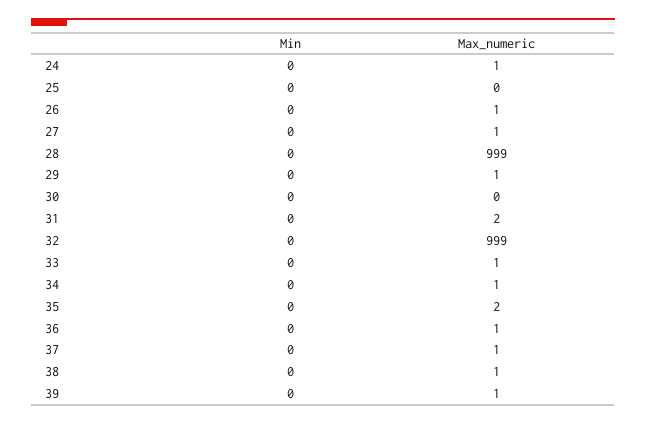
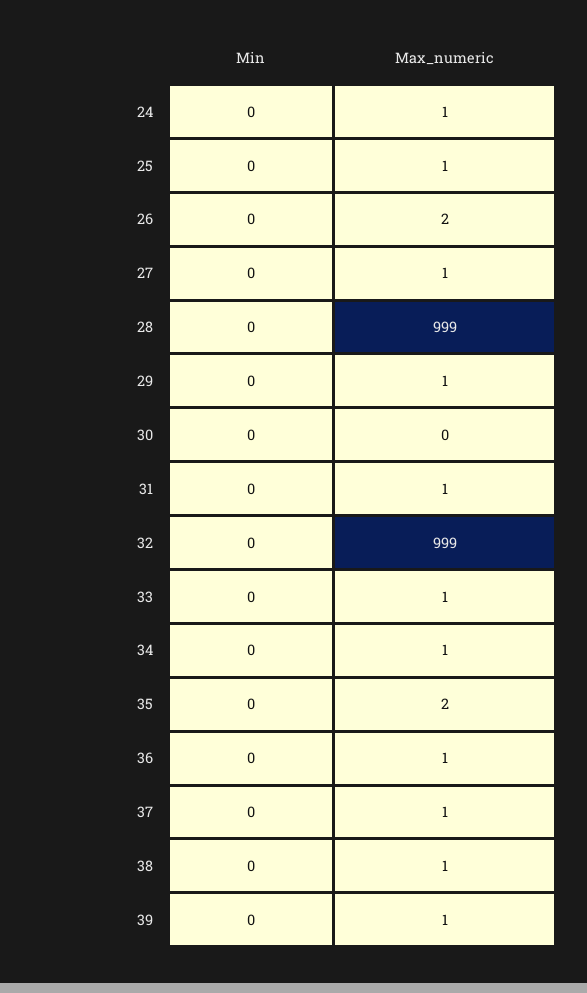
  {
    "Min": {
      "24": 0,
      "25": 0,
      "26": 0,
      "27": 0,
      "28": 0,
      "29": 0,
      "30": 0,
      "31": 0,
      "32": 0,
      "33": 0,
      "34": 0,
      "35": 0,
      "36": 0,
      "37": 0,
      "38": 0,
      "39": 0
    },
    "Max_numeric": {
      "24": 1,
-     "25": 0,
+     "25": 1,
-     "26": 1,
+     "26": 2,
      "27": 1,
      "28": 999,
      "29": 1,
      "30": 0,
-     "31": 2,
+     "31": 1,
      "32": 999,
      "33": 1,
      "34": 1,
      "35": 2,
      "36": 1,
      "37": 1,
      "38": 1,
      "39": 1
    }
  }

